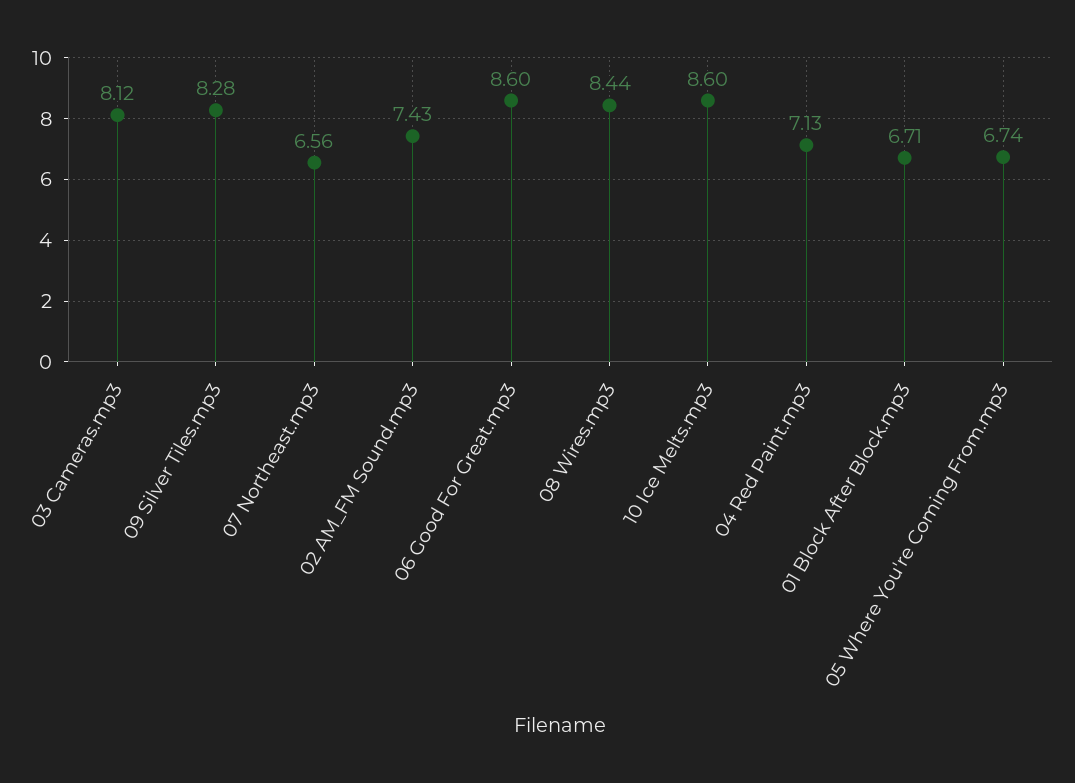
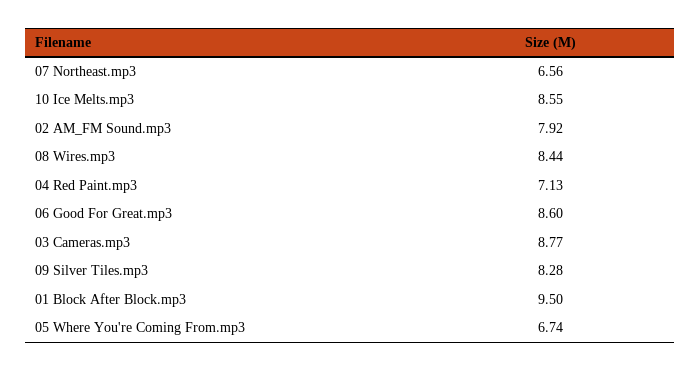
  {
-   "03 Cameras.mp3": 8.12,
+   "03 Cameras.mp3": 8.77,
    "09 Silver Tiles.mp3": 8.28,
    "07 Northeast.mp3": 6.56,
-   "02 AM_FM Sound.mp3": 7.43,
+   "02 AM_FM Sound.mp3": 7.92,
    "06 Good For Great.mp3": 8.6,
    "08 Wires.mp3": 8.44,
-   "10 Ice Melts.mp3": 8.6,
+   "10 Ice Melts.mp3": 8.55,
    "04 Red Paint.mp3": 7.13,
-   "01 Block After Block.mp3": 6.71,
+   "01 Block After Block.mp3": 9.5,
    "05 Where You're Coming From.mp3": 6.74
  }

